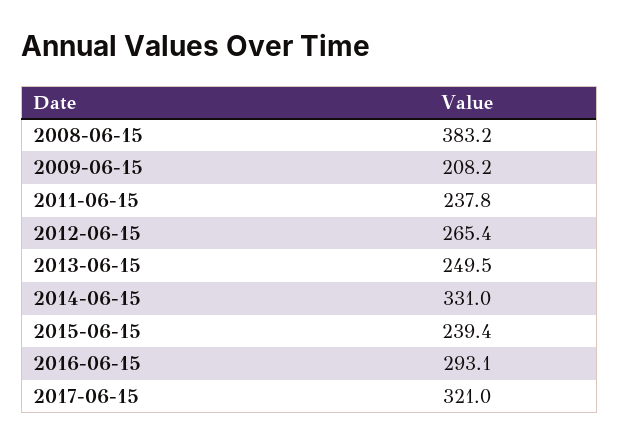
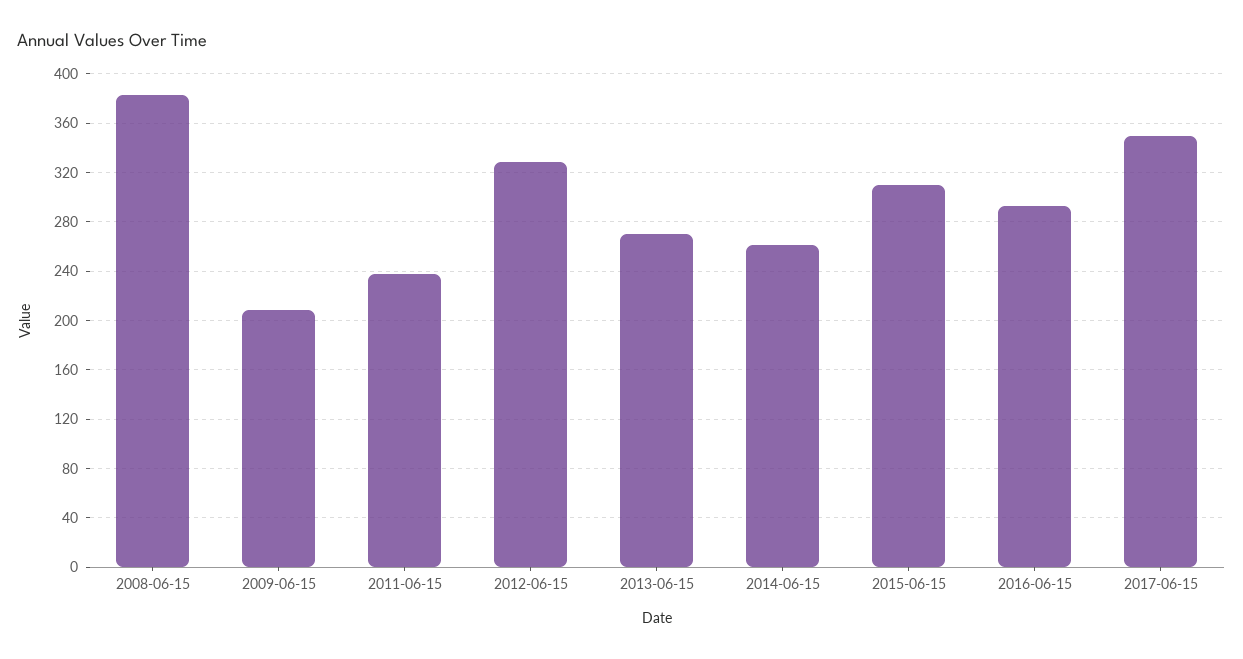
  {
    "2008-06-15": 383.2,
    "2009-06-15": 208.2,
    "2011-06-15": 237.8,
-   "2012-06-15": 265.4,
+   "2012-06-15": 330,
-   "2013-06-15": 249.5,
+   "2013-06-15": 270,
-   "2014-06-15": 331,
+   "2014-06-15": 260,
-   "2015-06-15": 239.4,
+   "2015-06-15": 310,
    "2016-06-15": 293.1,
-   "2017-06-15": 321
+   "2017-06-15": 350
  }

